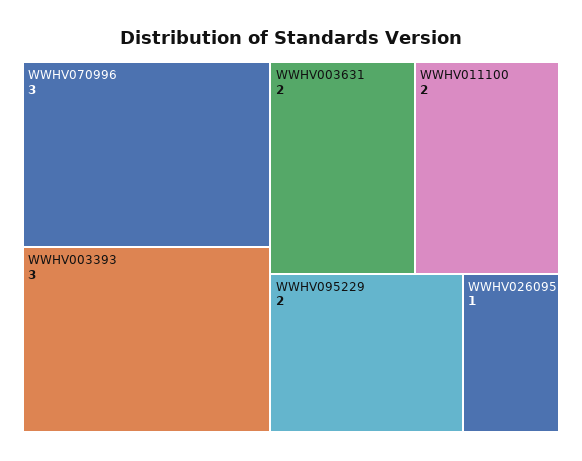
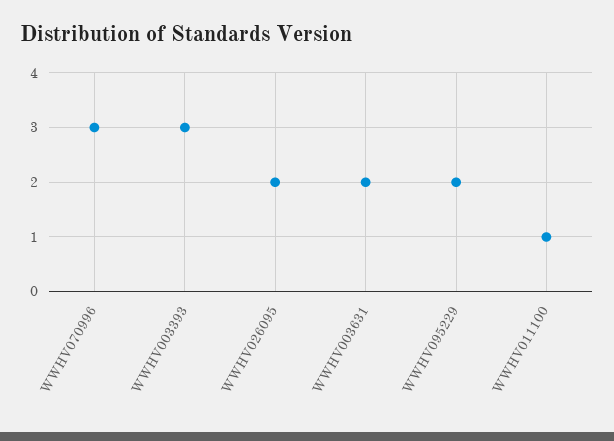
  {
    "WWHV070996": 3,
    "WWHV003393": 3,
    "WWHV003631": 2,
-   "WWHV011100": 2,
+   "WWHV011100": 1,
    "WWHV095229": 2,
-   "WWHV026095": 1
+   "WWHV026095": 2
  }

